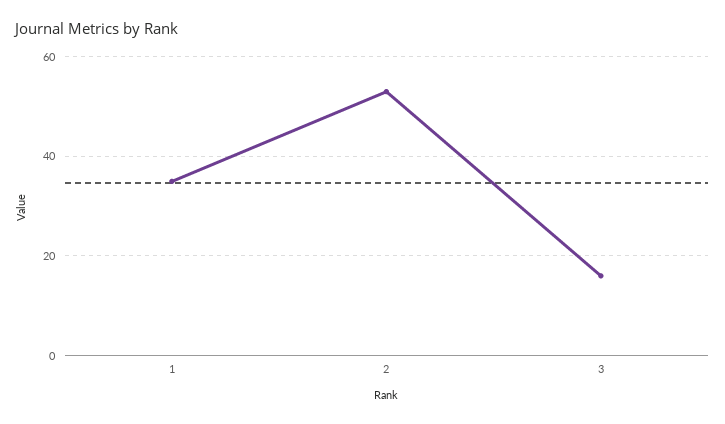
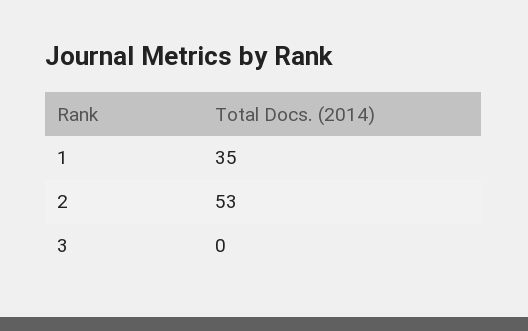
  {
    "1": 35,
    "2": 53,
-   "3": 15
+   "3": 0
  }

